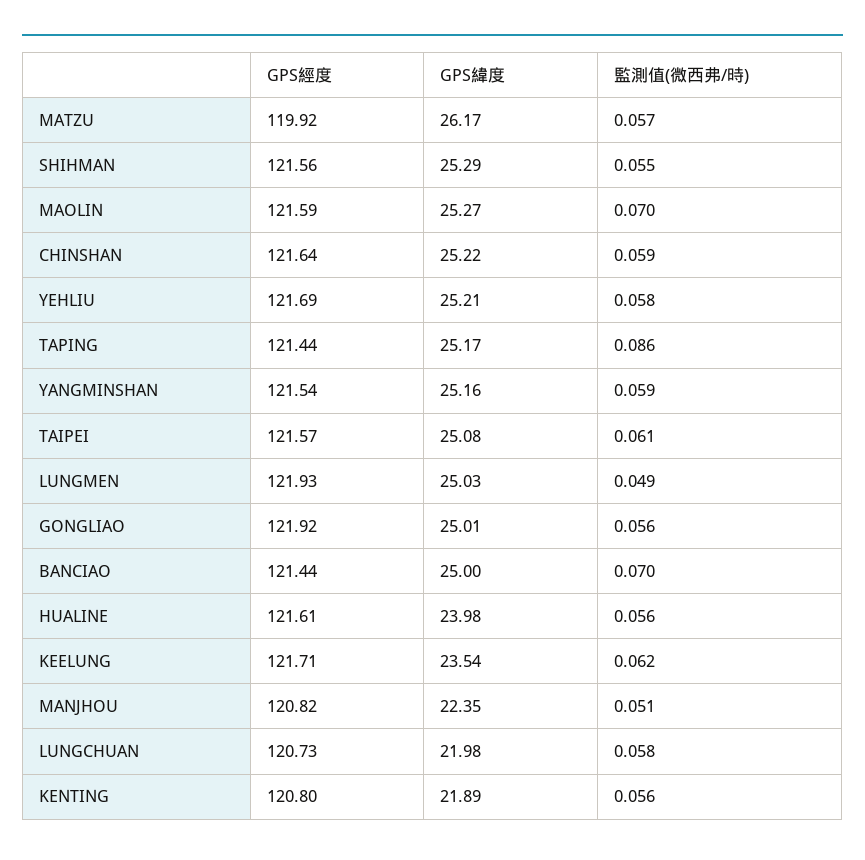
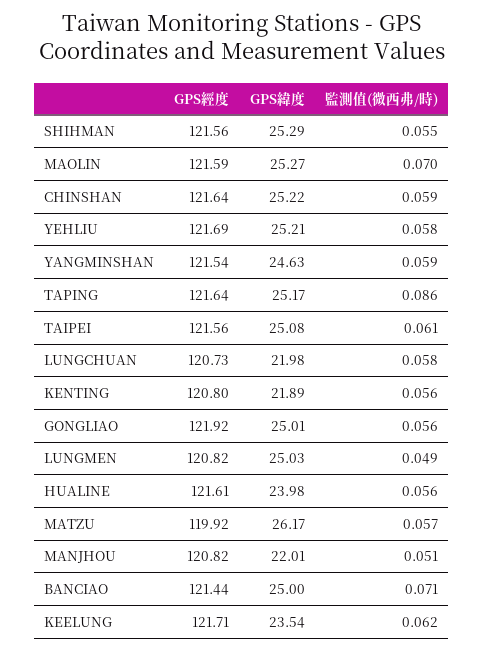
  {
    "GPS經度": {
      "MATZU": 119.92,
      "SHIHMAN": 121.56,
      "MAOLIN": 121.59,
      "CHINSHAN": 121.64,
      "YEHLIU": 121.69,
-     "TAPING": 121.44,
+     "TAPING": 121.64,
      "YANGMINSHAN": 121.54,
-     "TAIPEI": 121.57,
+     "TAIPEI": 121.56,
-     "LUNGMEN": 121.93,
+     "LUNGMEN": 120.82,
      "GONGLIAO": 121.92,
      "BANCIAO": 121.44,
      "HUALINE": 121.61,
      "KEELUNG": 121.71,
      "MANJHOU": 120.82,
      "LUNGCHUAN": 120.73,
      "KENTING": 120.8
    },
    "GPS緯度": {
      "MATZU": 26.17,
      "SHIHMAN": 25.29,
      "MAOLIN": 25.27,
      "CHINSHAN": 25.22,
      "YEHLIU": 25.21,
      "TAPING": 25.17,
-     "YANGMINSHAN": 25.16,
+     "YANGMINSHAN": 24.63,
      "TAIPEI": 25.08,
      "LUNGMEN": 25.03,
      "GONGLIAO": 25.01,
      "BANCIAO": 25,
      "HUALINE": 23.98,
      "KEELUNG": 23.54,
-     "MANJHOU": 22.35,
+     "MANJHOU": 22.01,
      "LUNGCHUAN": 21.98,
      "KENTING": 21.89
    },
    "監測值(微西弗/時)": {
      "MATZU": 0.057,
      "SHIHMAN": 0.055,
      "MAOLIN": 0.07,
      "CHINSHAN": 0.059,
      "YEHLIU": 0.058,
      "TAPING": 0.086,
      "YANGMINSHAN": 0.059,
      "TAIPEI": 0.061,
      "LUNGMEN": 0.049,
      "GONGLIAO": 0.056,
-     "BANCIAO": 0.07,
+     "BANCIAO": 0.071,
      "HUALINE": 0.056,
      "KEELUNG": 0.062,
      "MANJHOU": 0.051,
      "LUNGCHUAN": 0.058,
      "KENTING": 0.056
    }
  }

